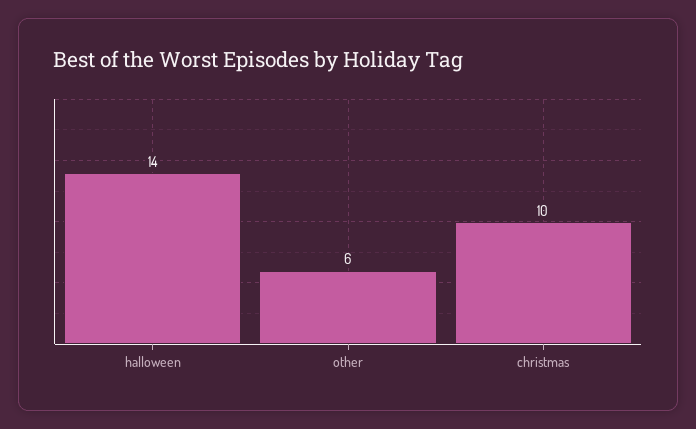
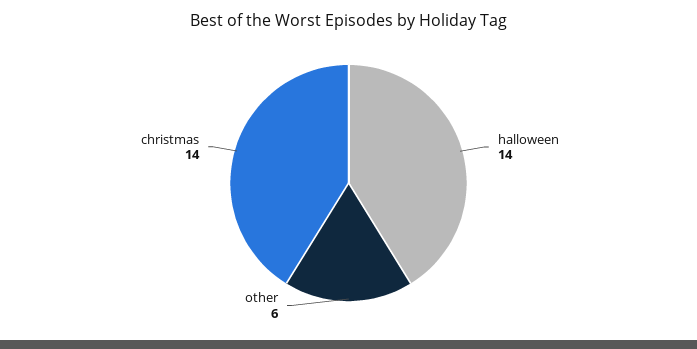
  {
    "halloween": 14,
    "other": 6,
-   "christmas": 10
+   "christmas": 14
  }

